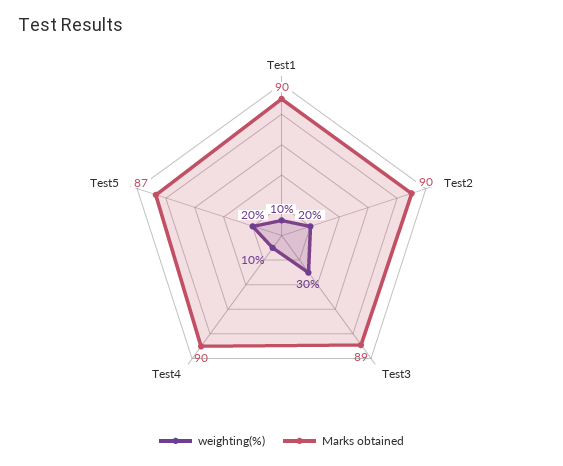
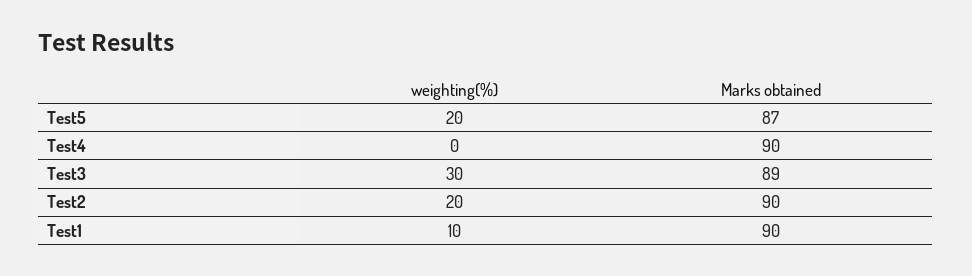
  {
    "weighting(%)": {
      "Test1": 10,
      "Test2": 20,
      "Test3": 30,
-     "Test4": 10,
+     "Test4": 0,
      "Test5": 20
    },
    "Marks obtained": {
      "Test1": 90,
      "Test2": 90,
      "Test3": 89,
      "Test4": 90,
      "Test5": 87
    }
  }

